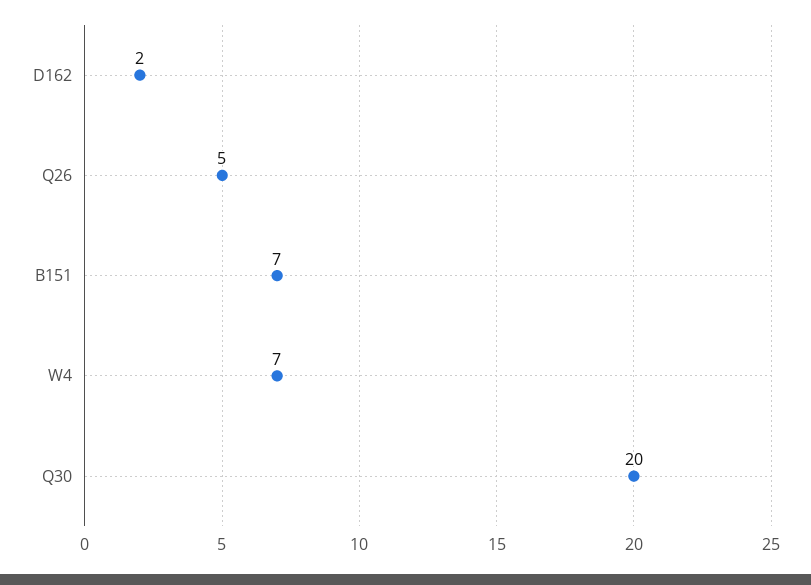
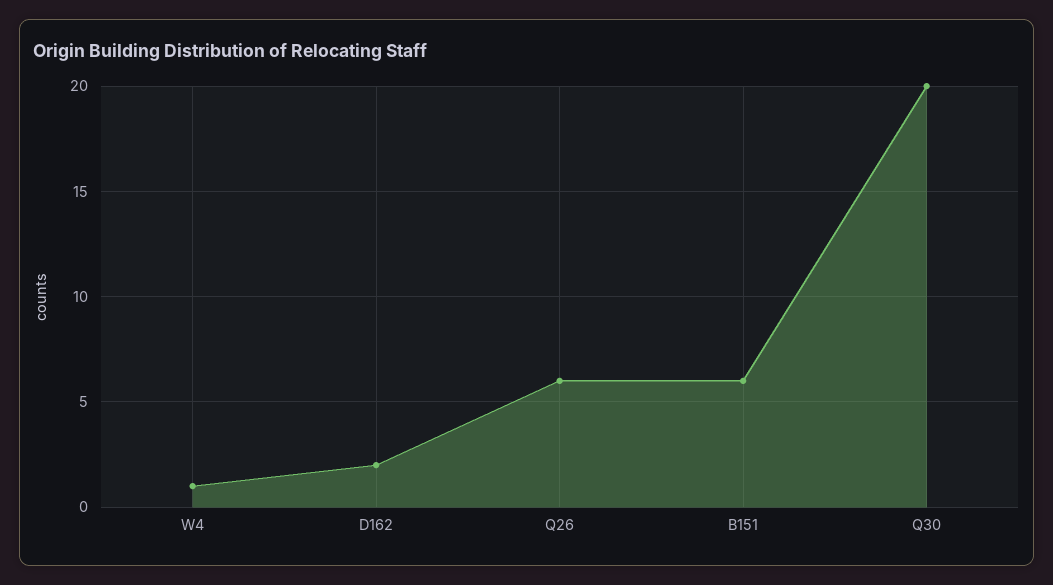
  {
    "D162": 2,
-   "Q26": 5,
+   "Q26": 6,
-   "B151": 7,
+   "B151": 6,
-   "W4": 7,
+   "W4": 1,
    "Q30": 20
  }

